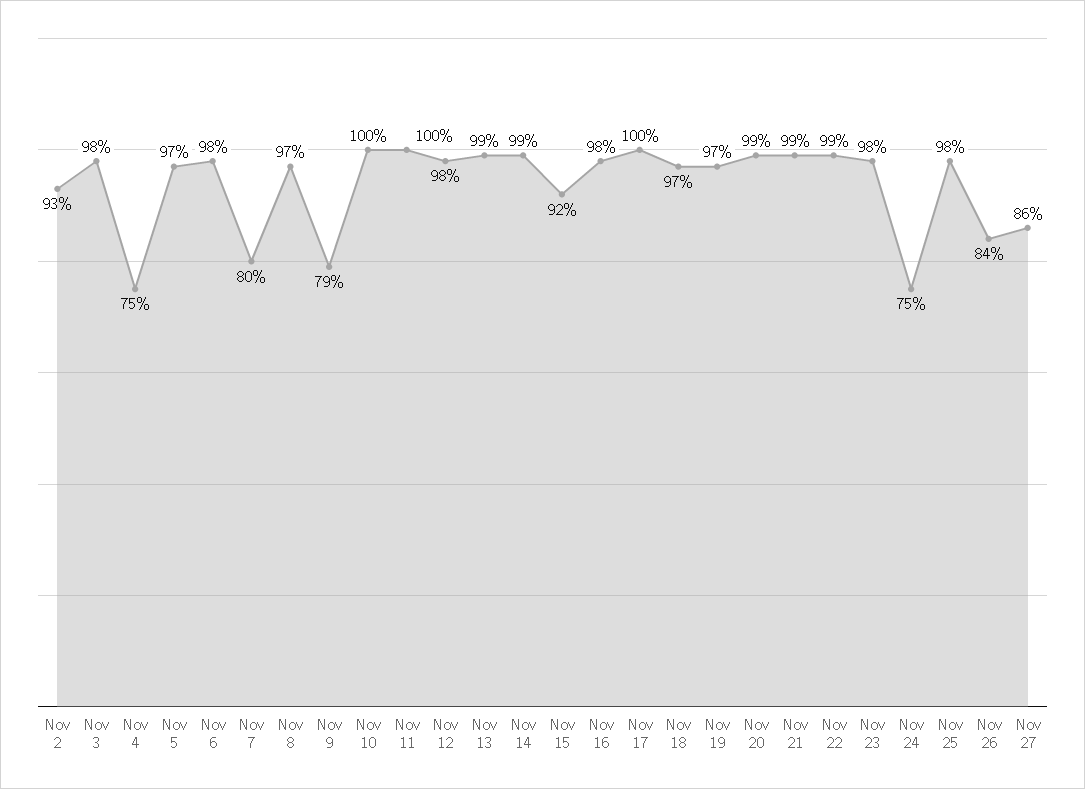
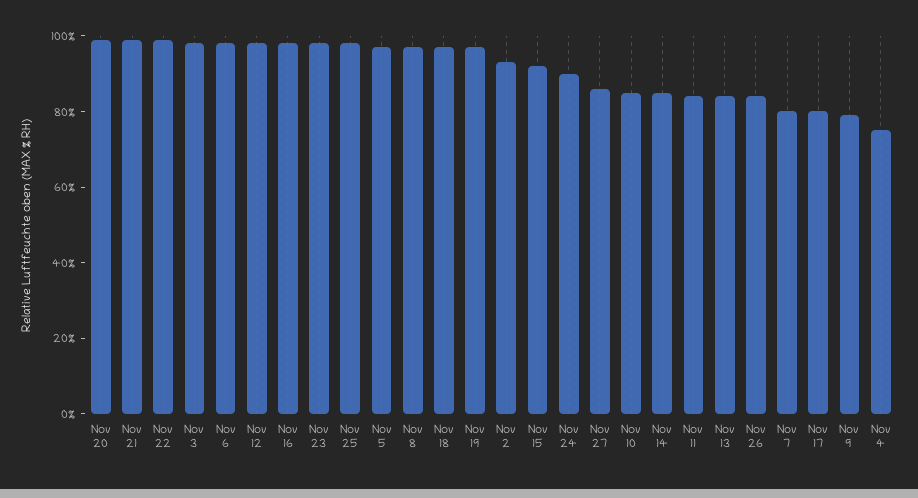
  {
    "Nov 2": 93,
    "Nov 3": 98,
    "Nov 4": 75,
    "Nov 5": 97,
    "Nov 6": 98,
    "Nov 7": 80,
    "Nov 8": 97,
    "Nov 9": 79,
-   "Nov 10": 100,
+   "Nov 10": 85,
-   "Nov 11": 100,
+   "Nov 11": 85,
    "Nov 12": 98,
-   "Nov 13": 99,
+   "Nov 13": 85,
-   "Nov 14": 99,
+   "Nov 14": 85,
    "Nov 15": 92,
    "Nov 16": 98,
-   "Nov 17": 100,
+   "Nov 17": 80,
    "Nov 18": 97,
    "Nov 19": 97,
    "Nov 20": 99,
    "Nov 21": 99,
    "Nov 22": 99,
    "Nov 23": 98,
-   "Nov 24": 75,
+   "Nov 24": 90,
    "Nov 25": 98,
    "Nov 26": 84,
    "Nov 27": 86
  }

